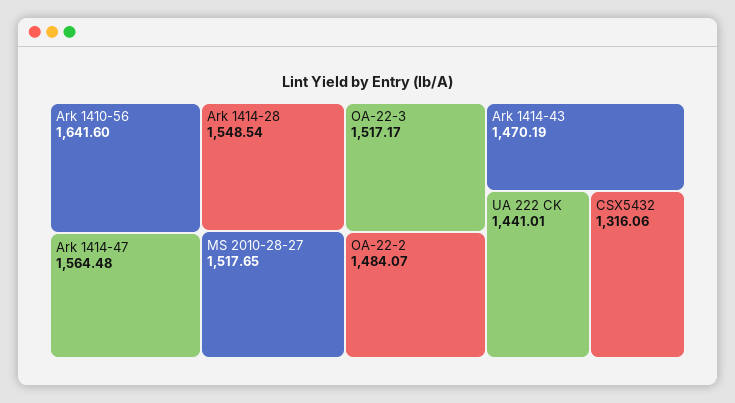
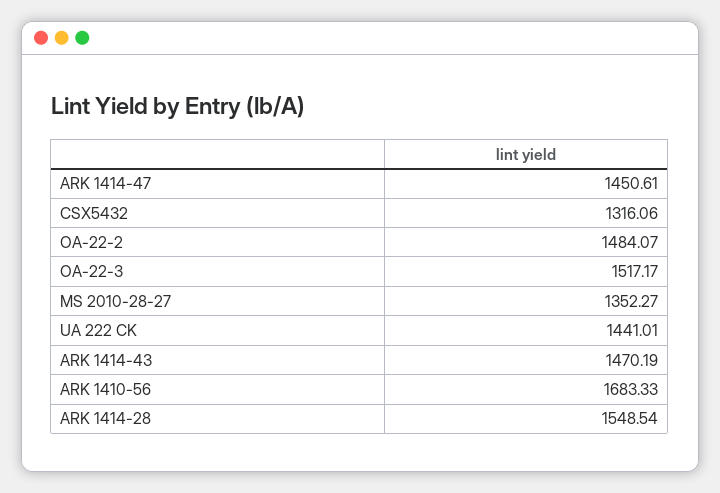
  {
-   "Ark 1410-56": 1641.6,
+   "Ark 1410-56": 1683.33,
-   "Ark 1414-47": 1564.48,
+   "Ark 1414-47": 1450.61,
    "Ark 1414-28": 1548.54,
-   "MS 2010-28-27": 1517.65,
+   "MS 2010-28-27": 1352.27,
    "OA-22-3": 1517.17,
    "OA-22-2": 1484.07,
    "Ark 1414-43": 1470.19,
    "UA 222 CK": 1441.01,
    "CSX5432": 1316.06
  }

